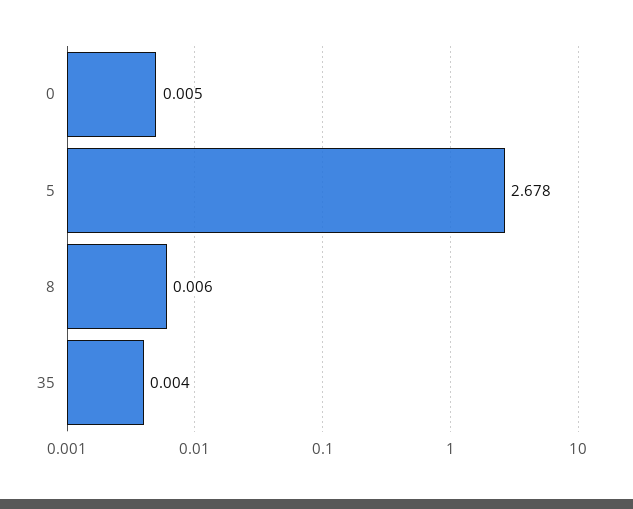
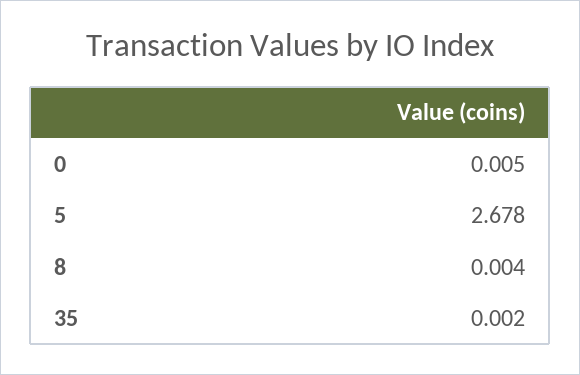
  {
    "0": 0.005,
    "5": 2.678,
-   "8": 0.006,
+   "8": 0.004,
-   "35": 0.004
+   "35": 0.002
  }

